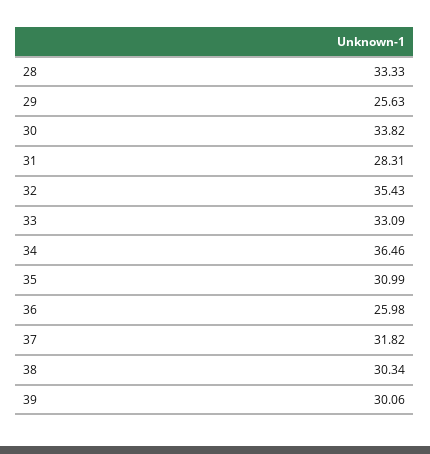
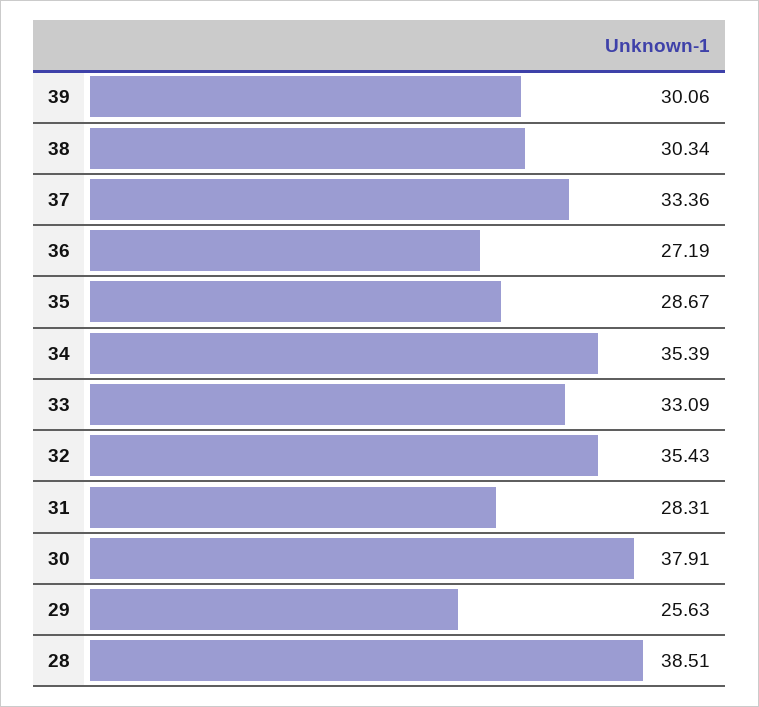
  {
-   "28": 33.33,
+   "28": 38.51,
    "29": 25.63,
-   "30": 33.82,
+   "30": 37.91,
    "31": 28.31,
    "32": 35.43,
    "33": 33.09,
-   "34": 36.46,
+   "34": 35.39,
-   "35": 30.99,
+   "35": 28.67,
-   "36": 25.98,
+   "36": 27.19,
-   "37": 31.82,
+   "37": 33.36,
    "38": 30.34,
    "39": 30.06
  }

